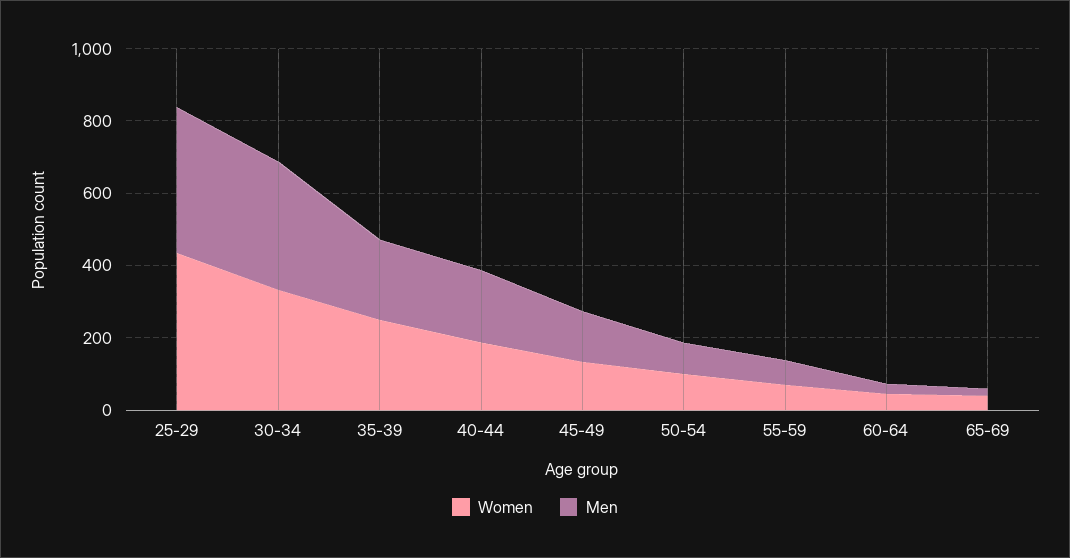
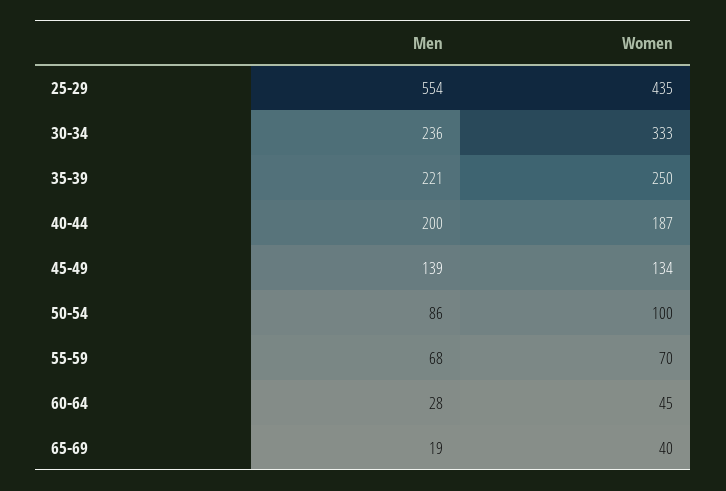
  {
    "Women": {
      "25-29": 435,
      "30-34": 333,
      "35-39": 250,
      "40-44": 187,
      "45-49": 134,
      "50-54": 100,
      "55-59": 70,
      "60-64": 45,
      "65-69": 40
    },
    "Men": {
-     "25-29": 400,
+     "25-29": 554,
-     "30-34": 350,
+     "30-34": 236,
      "35-39": 221,
      "40-44": 200,
      "45-49": 139,
      "50-54": 86,
      "55-59": 68,
      "60-64": 28,
      "65-69": 19
    }
  }

